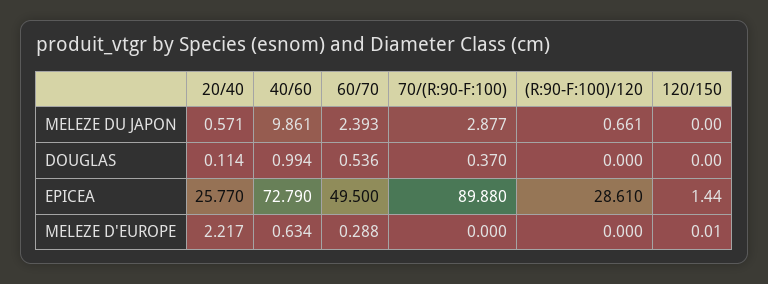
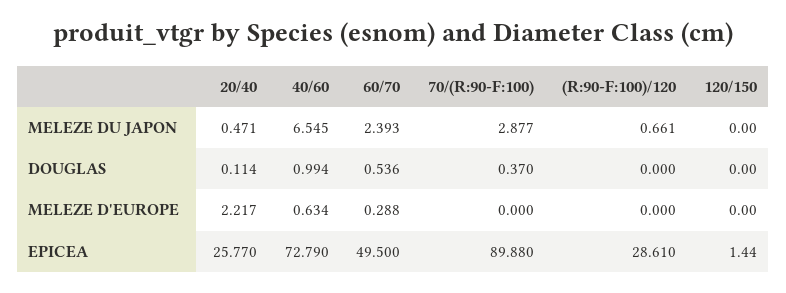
  {
    "20/40": {
-     "MELEZE DU JAPON": 0.571,
+     "MELEZE DU JAPON": 0.471,
      "DOUGLAS": 0.114,
      "EPICEA": 25.77,
      "MELEZE D'EUROPE": 2.217
    },
    "40/60": {
-     "MELEZE DU JAPON": 9.861,
+     "MELEZE DU JAPON": 6.545,
      "DOUGLAS": 0.994,
      "EPICEA": 72.79,
      "MELEZE D'EUROPE": 0.634
    },
    "60/70": {
      "MELEZE DU JAPON": 2.393,
      "DOUGLAS": 0.536,
      "EPICEA": 49.5,
      "MELEZE D'EUROPE": 0.288
    },
    "70/(R:90-F:100)": {
      "MELEZE DU JAPON": 2.877,
      "DOUGLAS": 0.37,
      "EPICEA": 89.88,
      "MELEZE D'EUROPE": 0
    },
    "(R:90-F:100)/120": {
      "MELEZE DU JAPON": 0.661,
      "DOUGLAS": 0,
      "EPICEA": 28.61,
      "MELEZE D'EUROPE": 0
    },
    "120/150": {
      "MELEZE DU JAPON": 0,
      "DOUGLAS": 0,
      "EPICEA": 1.44,
-     "MELEZE D'EUROPE": 0.01
+     "MELEZE D'EUROPE": 0
    }
  }

